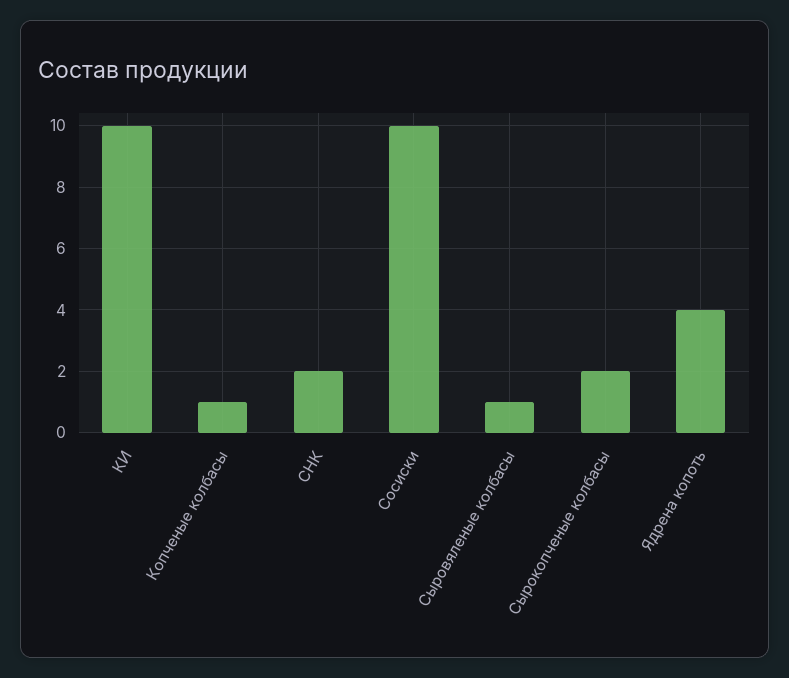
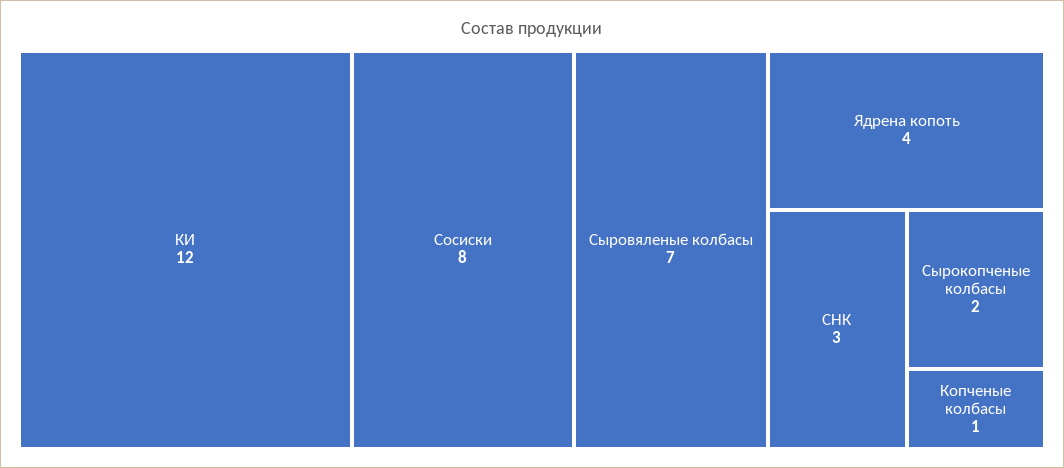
  {
-   "КИ": 10,
+   "КИ": 12,
    "Копченые колбасы": 1,
-   "СНК": 2,
+   "СНК": 3,
-   "Сосиски": 10,
+   "Сосиски": 8,
-   "Сыровяленые колбасы": 1,
+   "Сыровяленые колбасы": 7,
    "Сырокопченые колбасы": 2,
    "Ядрена копоть": 4
  }

